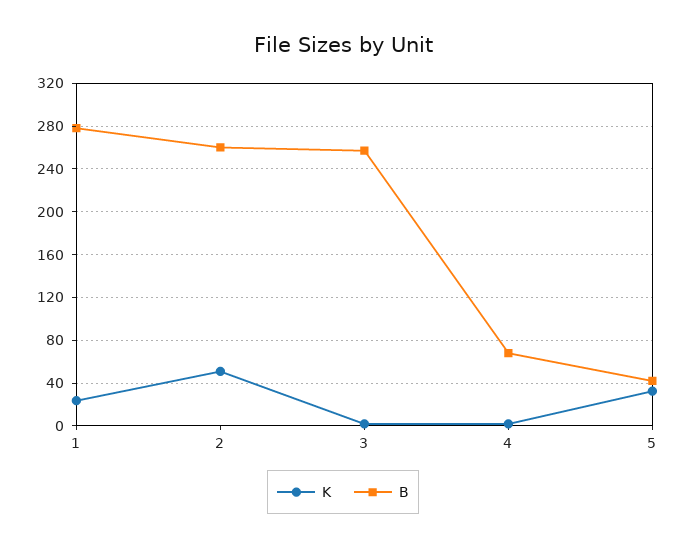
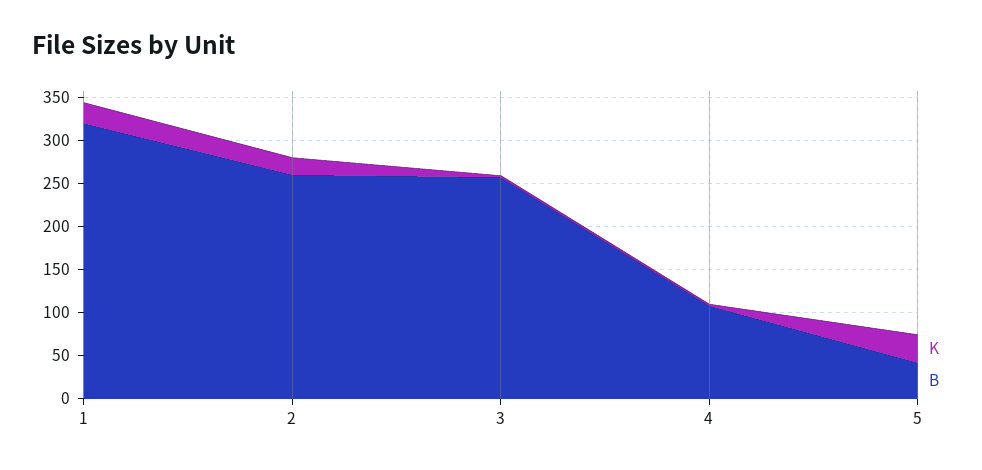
  {
    "K": {
      "1": 20,
-     "2": 50,
+     "2": 20,
      "3": 0,
      "4": 0,
      "5": 30
    },
    "B": {
-     "1": 280,
+     "1": 320,
      "2": 260,
      "3": 260,
-     "4": 70,
+     "4": 110,
      "5": 40
    }
  }

